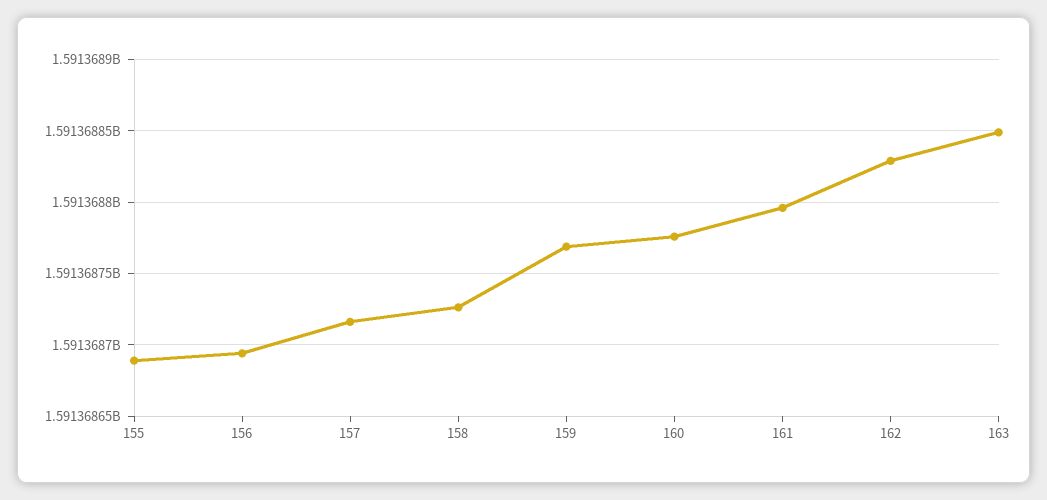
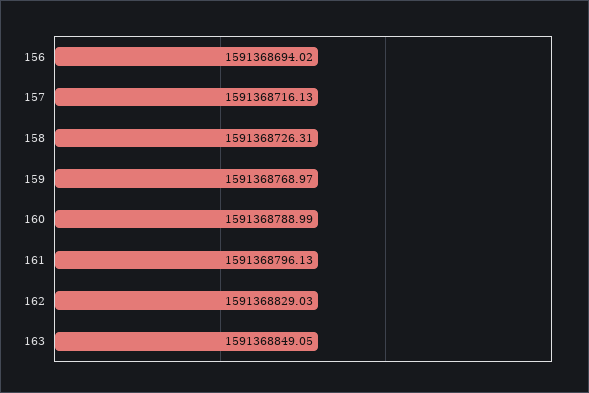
  {
-   "155": 1591368690,
    "156": 1591368694.02,
    "157": 1591368716.13,
    "158": 1591368726.31,
    "159": 1591368768.97,
-   "160": 1591368775,
+   "160": 1591368788.99,
    "161": 1591368796.13,
    "162": 1591368829.03,
    "163": 1591368849.05
  }

